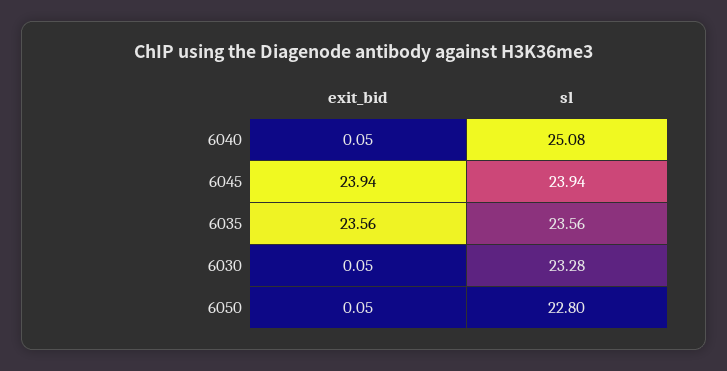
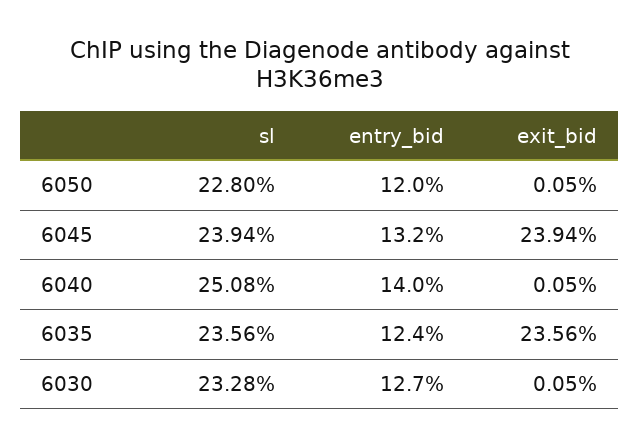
  {
    "exit_bid": {
      "6040": 0.05,
      "6045": 23.94,
      "6035": 23.56,
      "6030": 0.05,
      "6050": 0.05
    },
    "sl": {
      "6040": 25.08,
      "6045": 23.94,
      "6035": 23.56,
      "6030": 23.28,
      "6050": 22.8
-   }
+   },
+   "entry_bid": {
+     "6050": 12,
+     "6045": 13.2,
+     "6040": 14,
+     "6035": 12.4,
+     "6030": 12.7
+   }
  }

